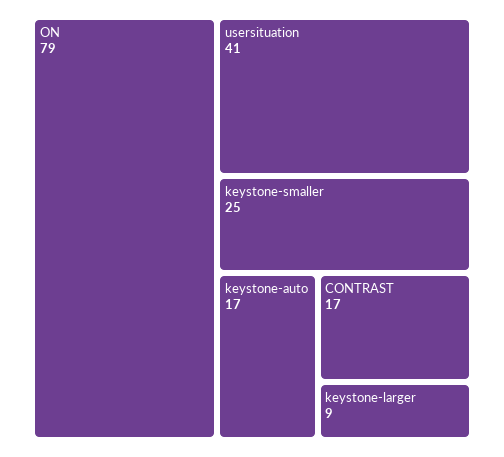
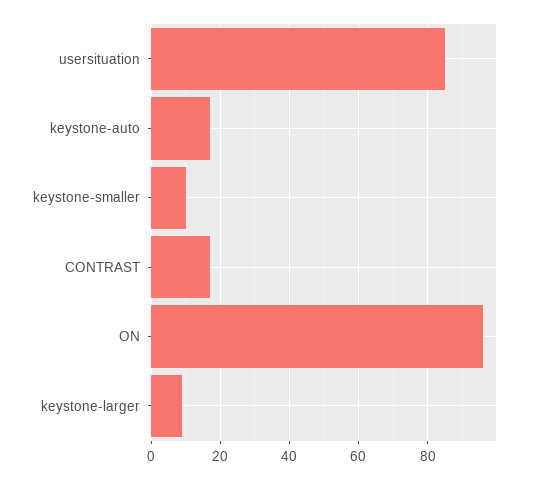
  {
-   "ON": 79,
+   "ON": 95,
-   "usersituation": 41,
+   "usersituation": 85,
-   "keystone-smaller": 25,
+   "keystone-smaller": 10,
    "keystone-auto": 17,
    "CONTRAST": 17,
    "keystone-larger": 9
  }

